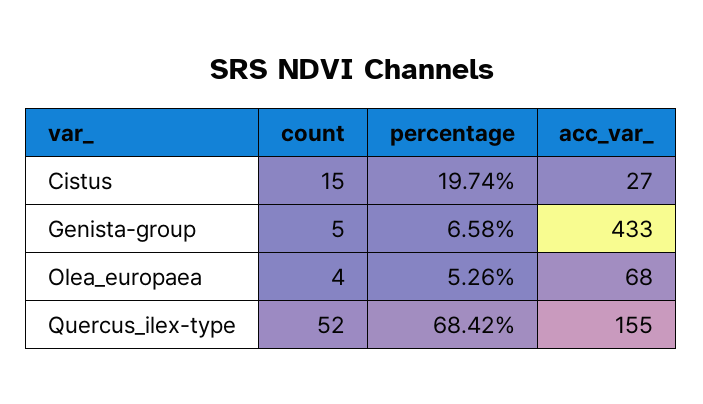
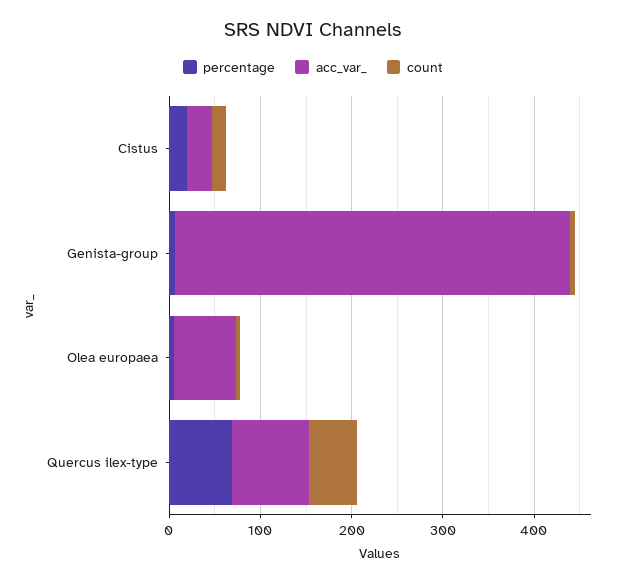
  {
    "count": {
      "Cistus": 15,
      "Genista-group": 5,
      "Olea_europaea": 4,
      "Quercus_ilex-type": 52
    },
    "percentage": {
      "Cistus": 19.74,
      "Genista-group": 6.58,
      "Olea_europaea": 5.26,
      "Quercus_ilex-type": 68.42
    },
    "acc_var_": {
      "Cistus": 27,
      "Genista-group": 433,
      "Olea_europaea": 68,
-     "Quercus_ilex-type": 155
+     "Quercus_ilex-type": 80
    }
  }

